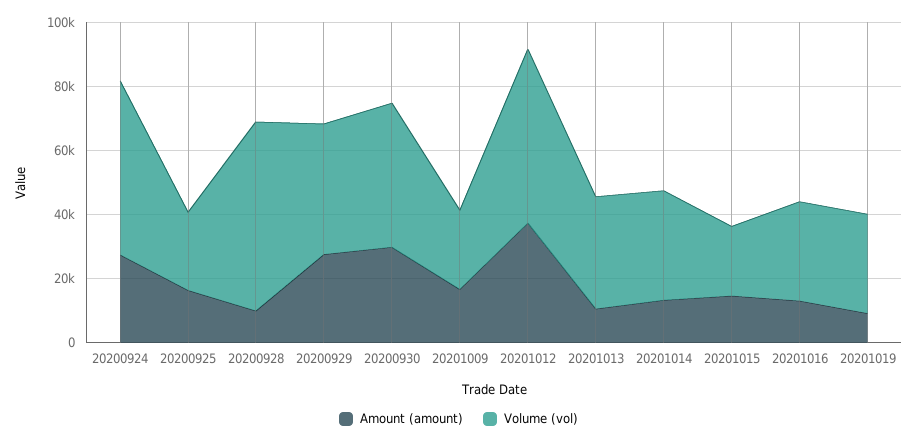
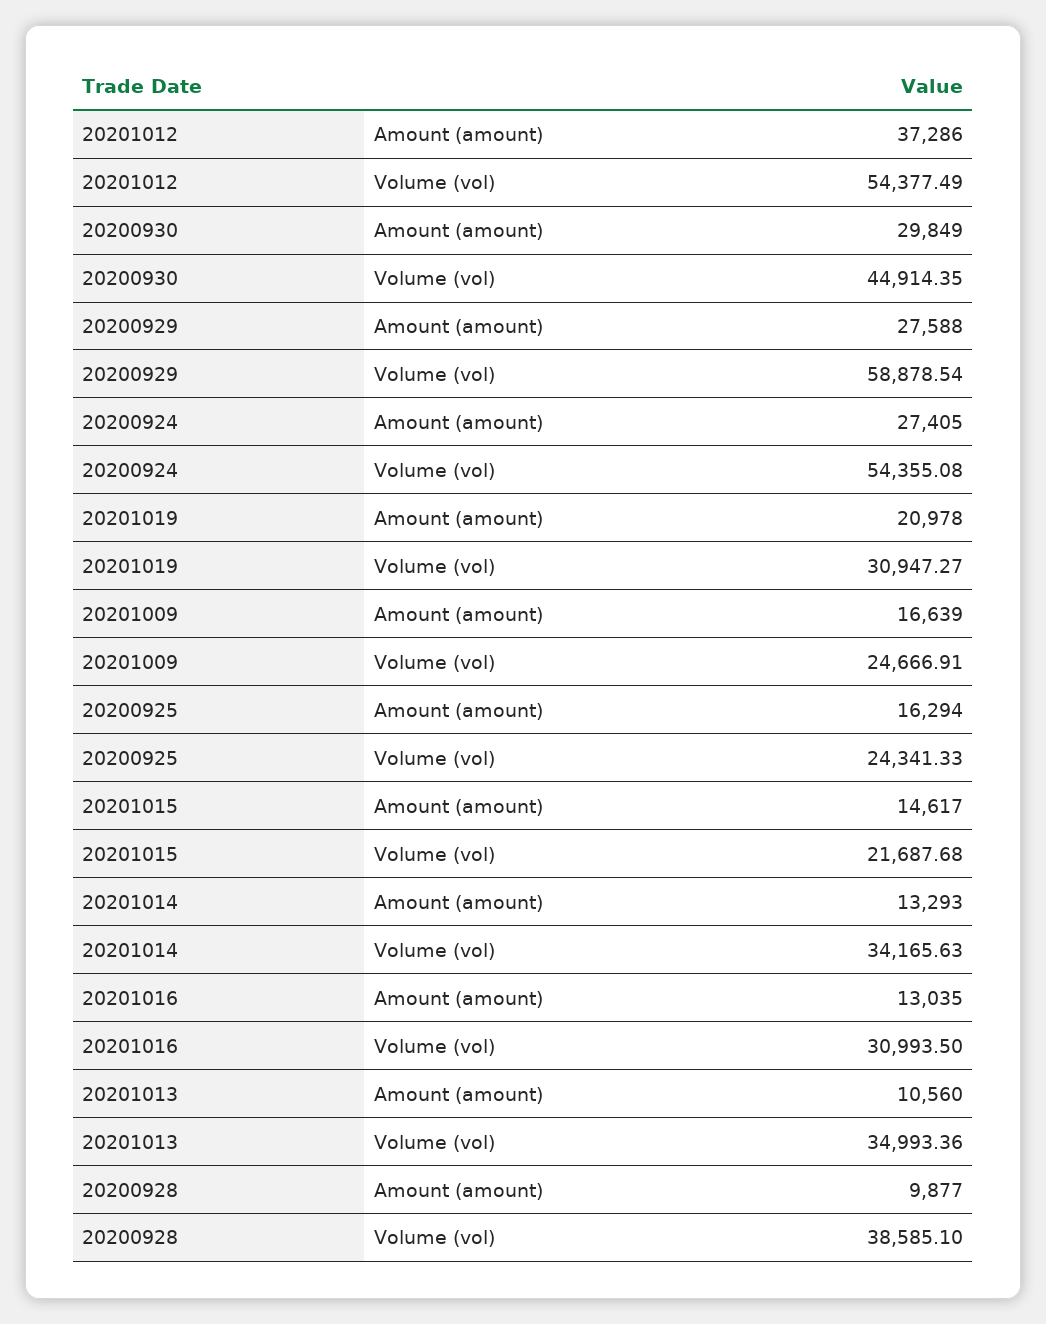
  {
    "Amount (amount)": {
      "20200924": 27405,
      "20200925": 16294,
      "20200928": 9877,
      "20200929": 27588,
      "20200930": 29849,
      "20201009": 16639,
      "20201012": 37286,
      "20201013": 10560,
      "20201014": 13293,
      "20201015": 14617,
      "20201016": 13035,
-     "20201019": 10000
+     "20201019": 20978
    },
    "Volume (vol)": {
      "20200924": 54355.08,
      "20200925": 24341.33,
-     "20200928": 60000,
+     "20200928": 38585.1,
-     "20200929": 40000,
+     "20200929": 58878.54,
      "20200930": 44914.35,
      "20201009": 24666.91,
      "20201012": 54377.49,
      "20201013": 34993.36,
      "20201014": 34165.63,
      "20201015": 21687.68,
      "20201016": 30993.5,
      "20201019": 30947.27
    }
  }

